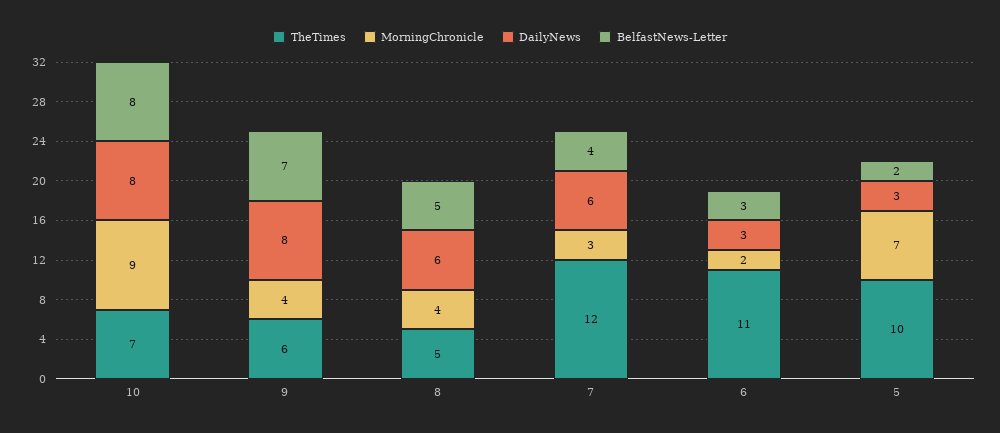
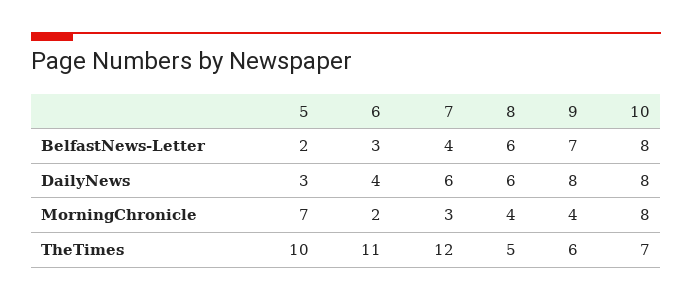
  {
    "TheTimes": {
      "10": 7,
      "9": 6,
      "8": 5,
      "7": 12,
      "6": 11,
      "5": 10
    },
    "MorningChronicle": {
-     "10": 9,
+     "10": 8,
      "9": 4,
      "8": 4,
      "7": 3,
      "6": 2,
      "5": 7
    },
    "DailyNews": {
      "10": 8,
      "9": 8,
      "8": 6,
      "7": 6,
-     "6": 3,
+     "6": 4,
      "5": 3
    },
    "BelfastNews-Letter": {
      "10": 8,
      "9": 7,
-     "8": 5,
+     "8": 6,
      "7": 4,
      "6": 3,
      "5": 2
    }
  }

